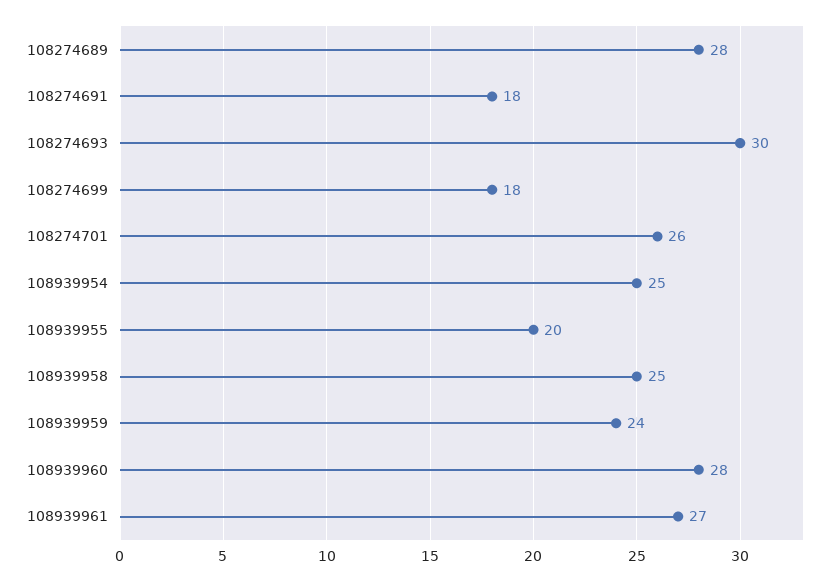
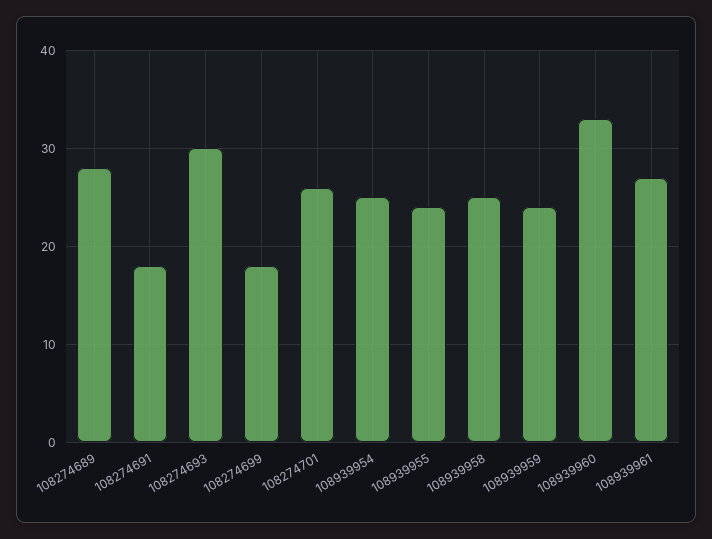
  {
    "108274689": 28,
    "108274691": 18,
    "108274693": 30,
    "108274699": 18,
    "108274701": 26,
    "108939954": 25,
-   "108939955": 20,
+   "108939955": 24,
    "108939958": 25,
    "108939959": 24,
-   "108939960": 28,
+   "108939960": 33,
    "108939961": 27
  }

